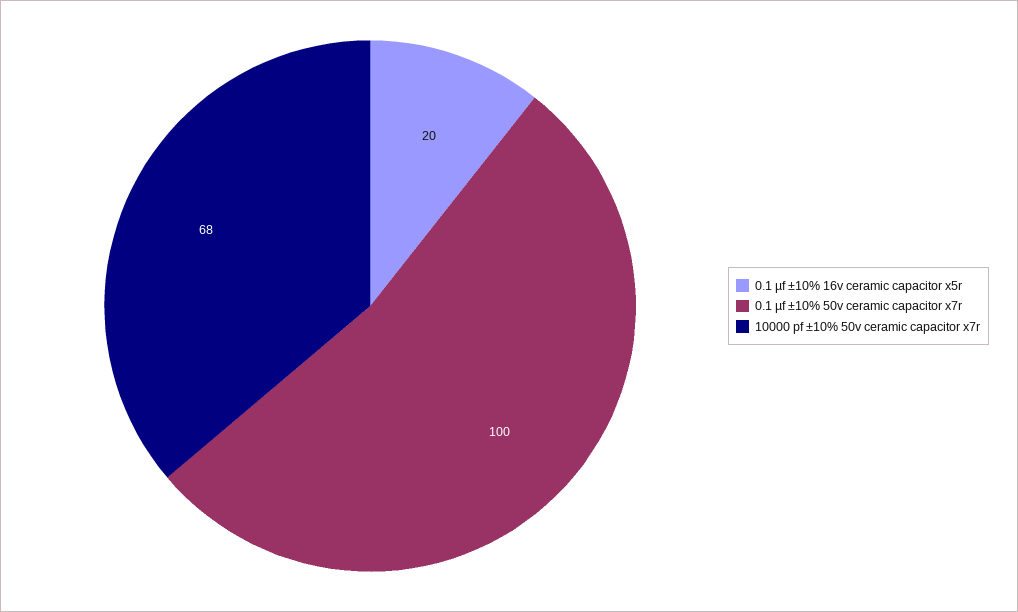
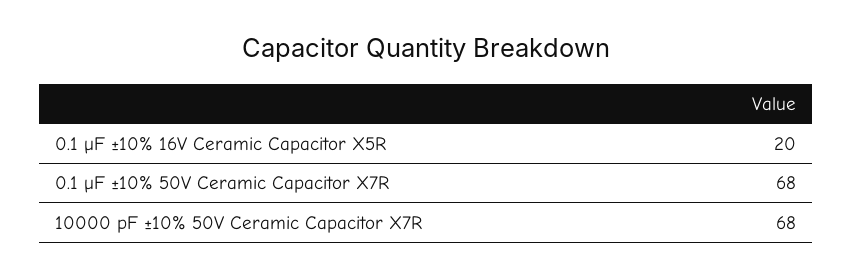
  {
    "0.1 µf ±10% 16v ceramic capacitor x5r": 20,
-   "0.1 µf ±10% 50v ceramic capacitor x7r": 100,
+   "0.1 µf ±10% 50v ceramic capacitor x7r": 68,
    "10000 pf ±10% 50v ceramic capacitor x7r": 68
  }

